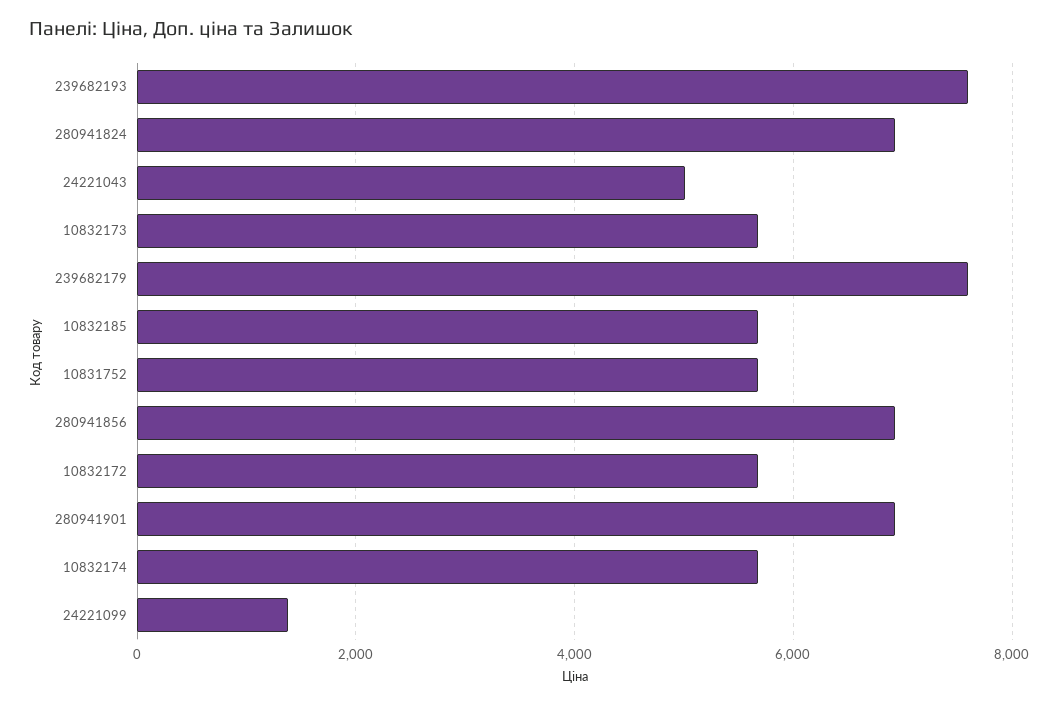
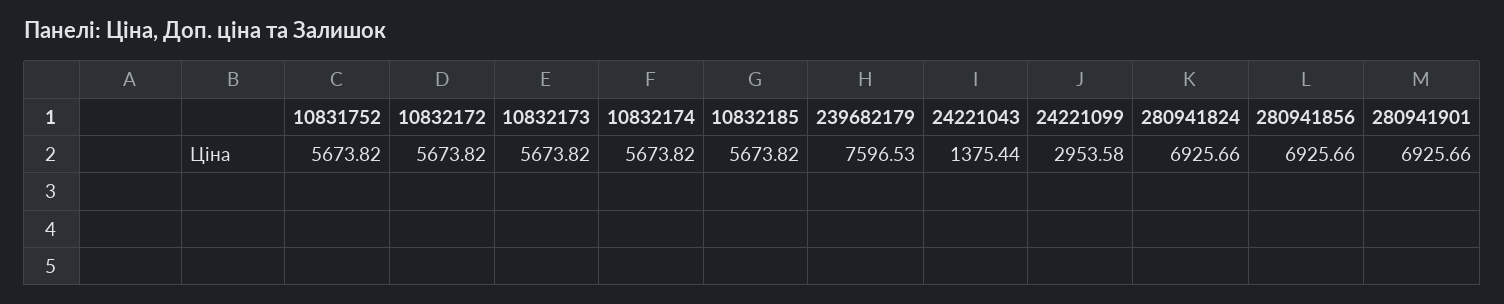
  {
-   "239682193": 7600,
    "280941824": 6925.66,
-   "24221043": 5000,
+   "24221043": 1375.44,
    "10832173": 5673.82,
    "239682179": 7596.53,
    "10832185": 5673.82,
    "10831752": 5673.82,
    "280941856": 6925.66,
    "10832172": 5673.82,
    "280941901": 6925.66,
    "10832174": 5673.82,
-   "24221099": 1400
+   "24221099": 2953.58
  }

